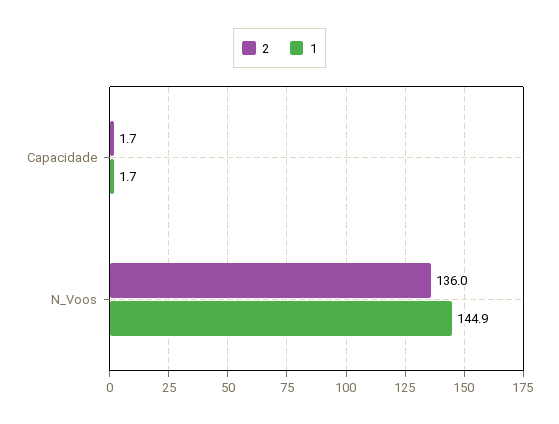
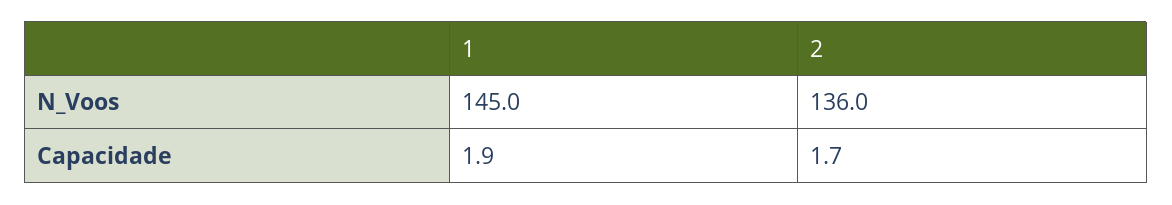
  {
    "2": {
      "Capacidade": 1.7,
      "N_Voos": 136
    },
    "1": {
-     "Capacidade": 1.7,
+     "Capacidade": 1.9,
-     "N_Voos": 144.9
+     "N_Voos": 145
    }
  }

